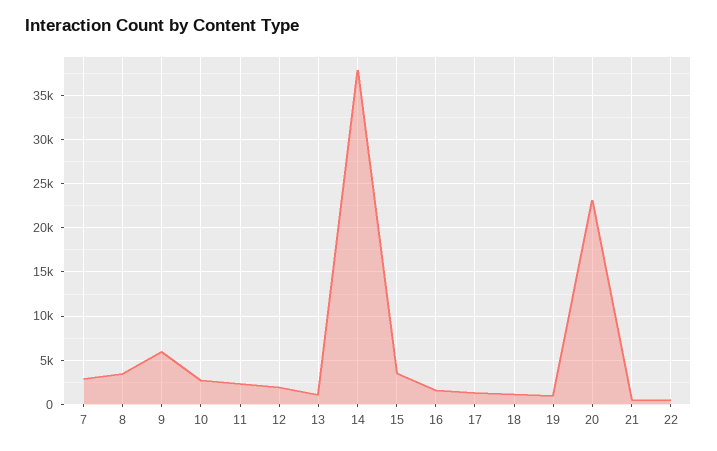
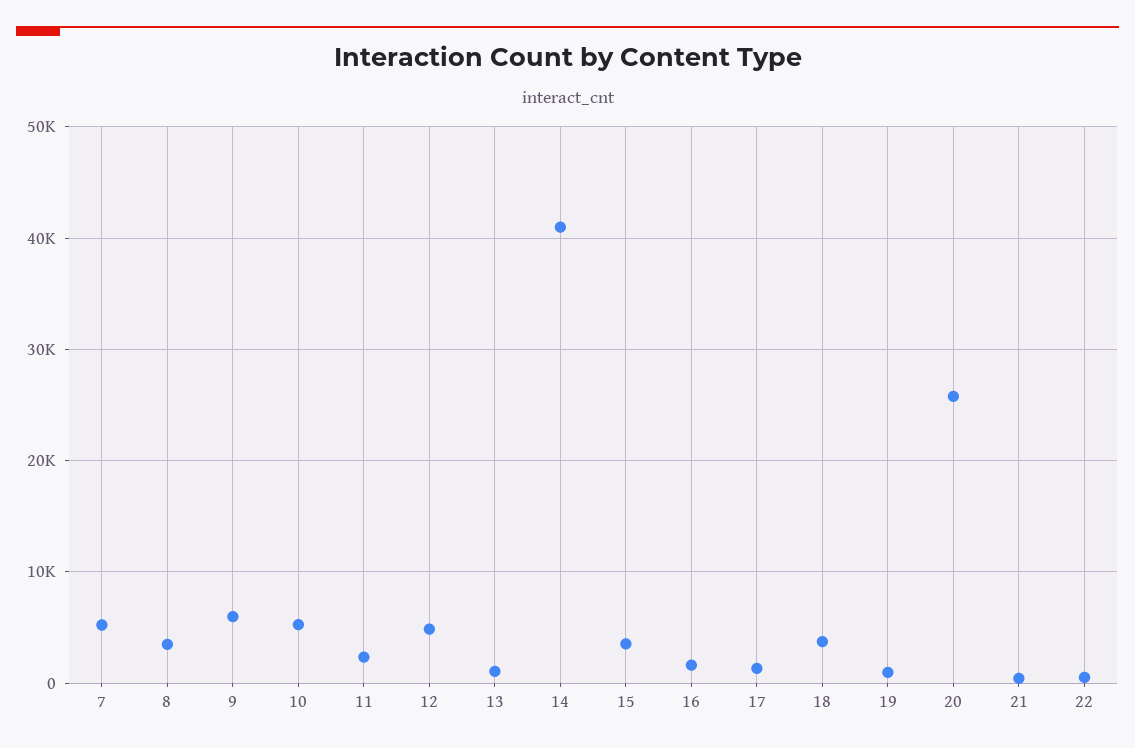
  {
-   "7": 3000,
+   "7": 5000,
    "8": 3000,
    "9": 6000,
-   "10": 3000,
+   "10": 5000,
    "11": 2000,
-   "12": 2000,
+   "12": 5000,
    "13": 1000,
-   "14": 38000,
+   "14": 41000,
    "15": 4000,
    "16": 2000,
    "17": 1000,
-   "18": 1000,
+   "18": 4000,
    "19": 1000,
-   "20": 23000,
+   "20": 26000,
    "21": 0,
    "22": 1000
  }

